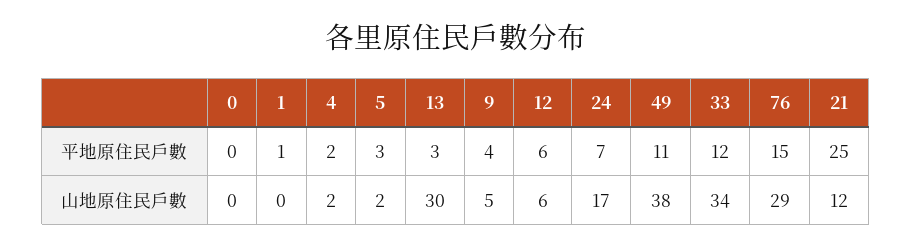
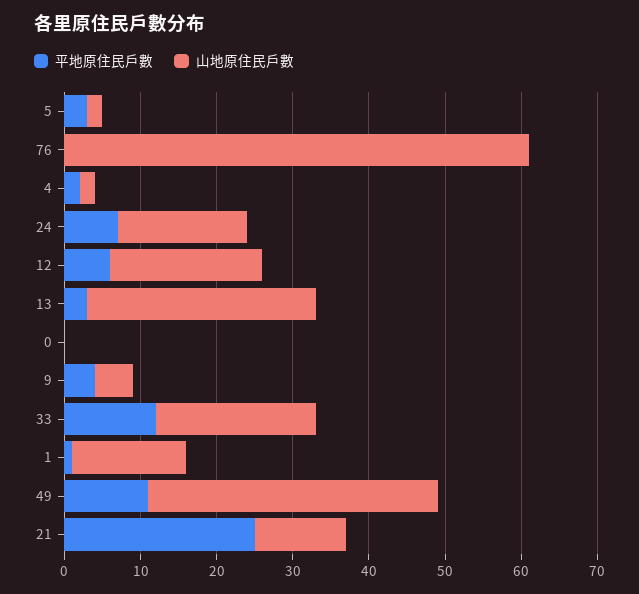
  {
    "平地原住民戶數": {
      "0": 0,
      "1": 1,
      "4": 2,
      "5": 3,
      "13": 3,
      "9": 4,
      "12": 6,
      "24": 7,
      "49": 11,
      "33": 12,
-     "76": 15,
+     "76": 0,
      "21": 25
    },
    "山地原住民戶數": {
      "0": 0,
-     "1": 0,
+     "1": 15,
      "4": 2,
      "5": 2,
      "13": 30,
      "9": 5,
-     "12": 6,
+     "12": 20,
      "24": 17,
      "49": 38,
-     "33": 34,
+     "33": 20,
-     "76": 29,
+     "76": 60,
      "21": 12
    }
  }

